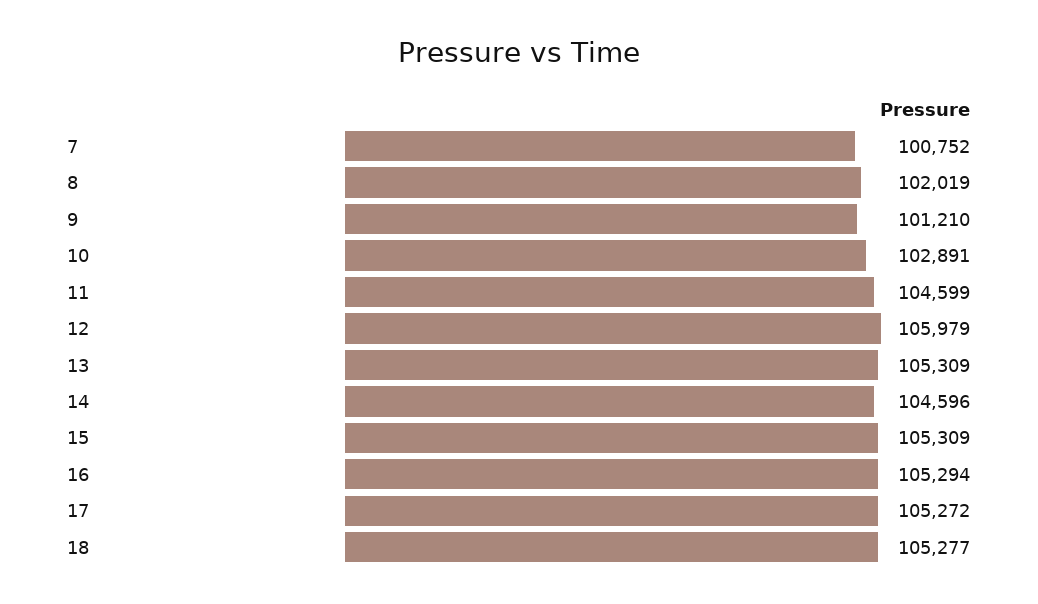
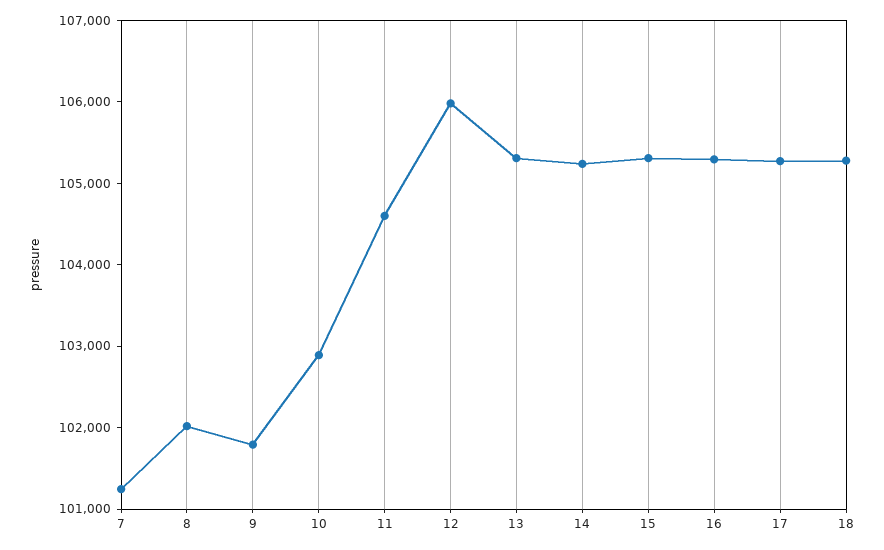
  {
-   "7": 100752,
+   "7": 101200,
    "8": 102019,
-   "9": 101210,
+   "9": 101800,
    "10": 102891,
    "11": 104599,
    "12": 105979,
    "13": 105309,
-   "14": 104596,
+   "14": 105200,
    "15": 105309,
    "16": 105294,
    "17": 105272,
    "18": 105277
  }

